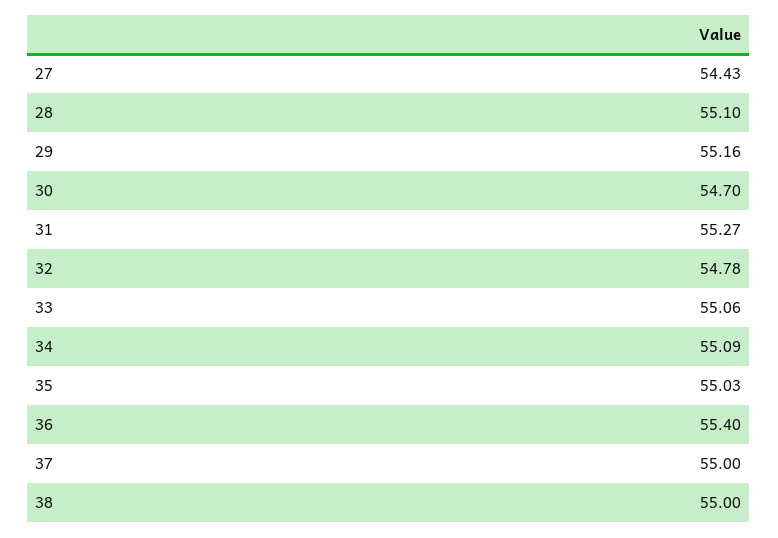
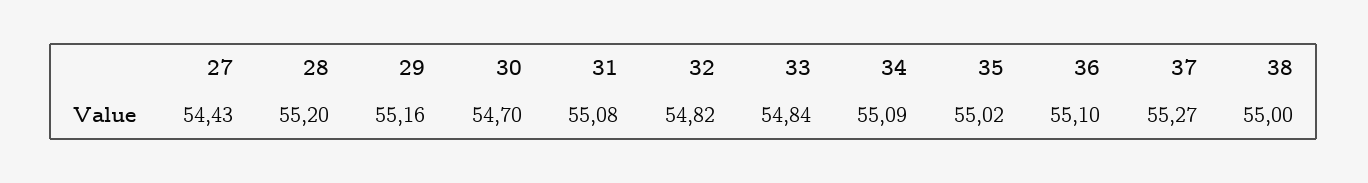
  {
    "27": 54.43,
-   "28": 55.1,
+   "28": 55.2,
    "29": 55.16,
    "30": 54.7,
-   "31": 55.27,
+   "31": 55.08,
-   "32": 54.78,
+   "32": 54.82,
-   "33": 55.06,
+   "33": 54.84,
    "34": 55.09,
-   "35": 55.03,
+   "35": 55.02,
-   "36": 55.4,
+   "36": 55.1,
-   "37": 55,
+   "37": 55.27,
    "38": 55
  }

